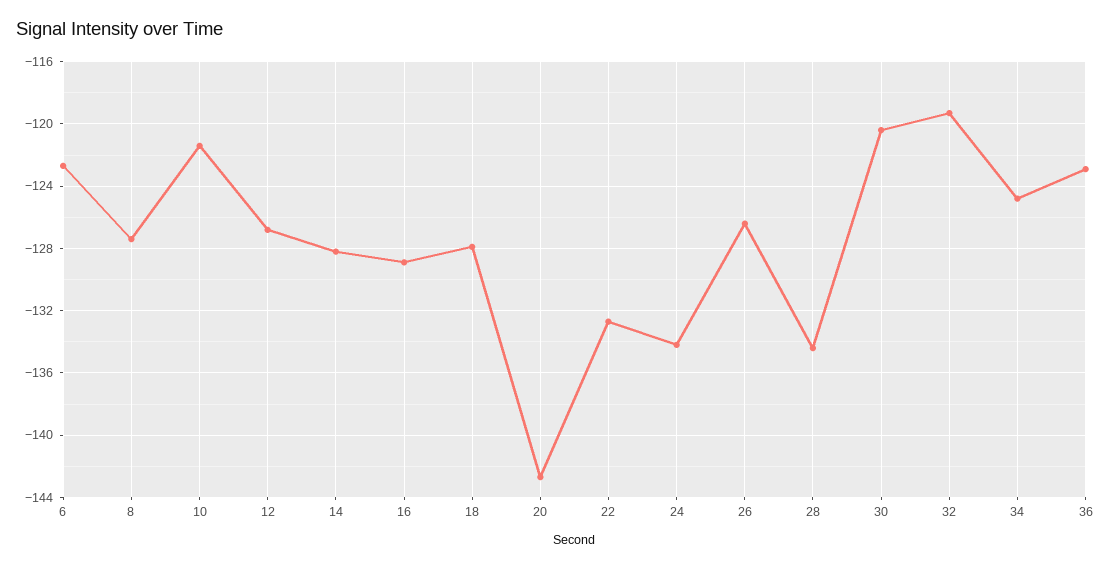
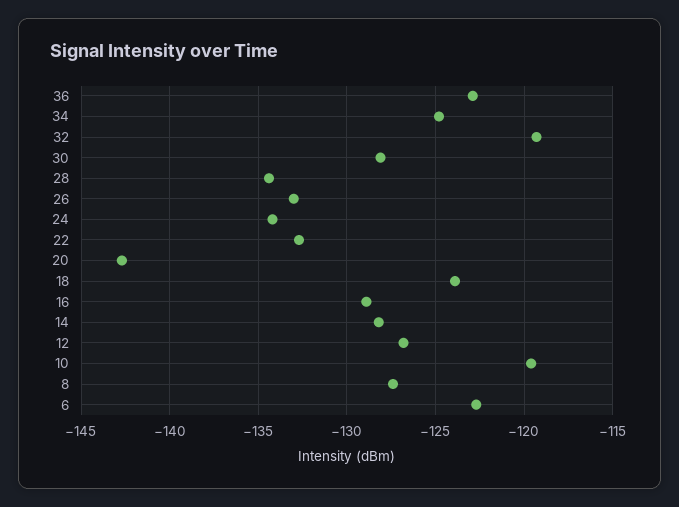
  {
    "6": -122.5,
    "8": -127.5,
-   "10": -121.5,
+   "10": -119.5,
    "12": -127,
    "14": -128,
    "16": -129,
-   "18": -128,
+   "18": -124,
    "20": -142.5,
    "22": -132.5,
    "24": -134,
-   "26": -126.5,
+   "26": -133,
    "28": -134.5,
-   "30": -120.5,
+   "30": -128,
    "32": -119.5,
    "34": -125,
    "36": -123
  }

